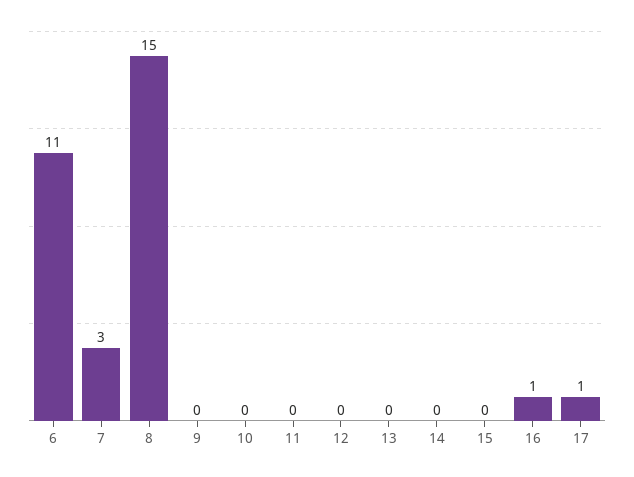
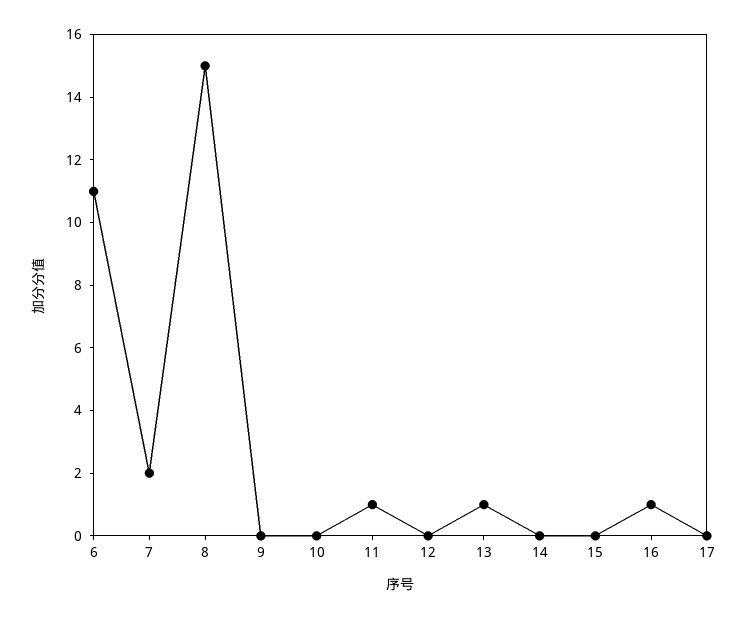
  {
    "6": 11,
-   "7": 3,
+   "7": 2,
    "8": 15,
    "9": 0,
    "10": 0,
-   "11": 0,
+   "11": 1,
    "12": 0,
-   "13": 0,
+   "13": 1,
    "14": 0,
    "15": 0,
    "16": 1,
-   "17": 1
+   "17": 0
  }

